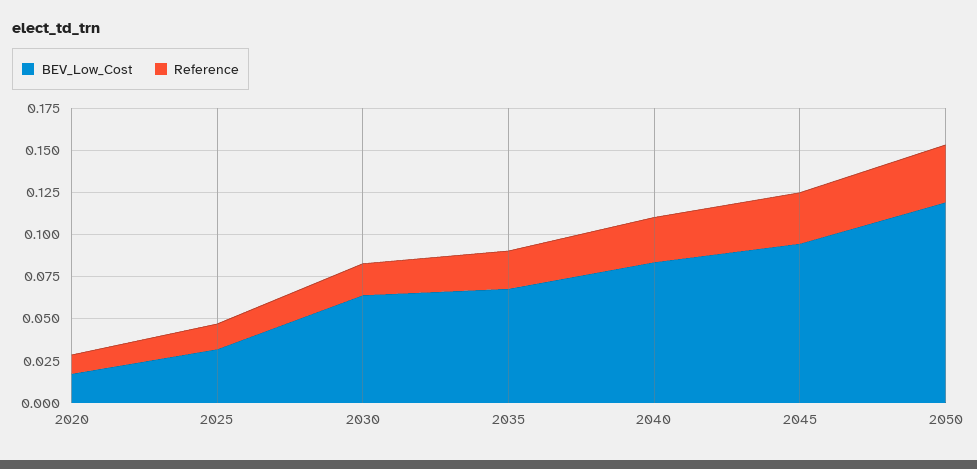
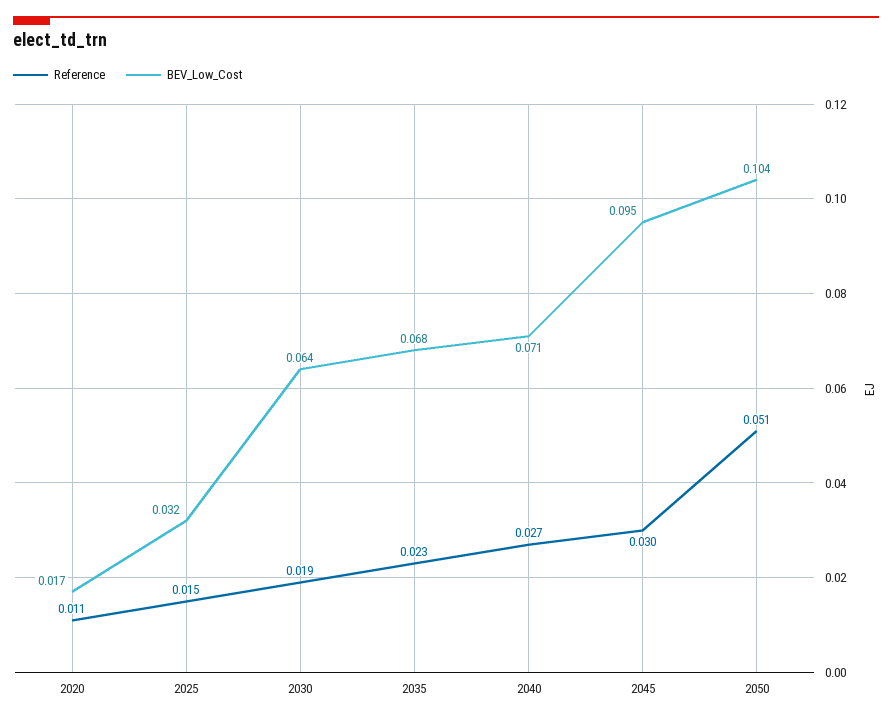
  {
    "BEV_Low_Cost": {
      "2020": 0.017,
      "2025": 0.032,
      "2030": 0.064,
      "2035": 0.068,
-     "2040": 0.085,
+     "2040": 0.071,
      "2045": 0.095,
-     "2050": 0.12
+     "2050": 0.104
    },
    "Reference": {
      "2020": 0.011,
      "2025": 0.015,
      "2030": 0.019,
      "2035": 0.023,
      "2040": 0.027,
      "2045": 0.03,
-     "2050": 0.035
+     "2050": 0.051
    }
  }

